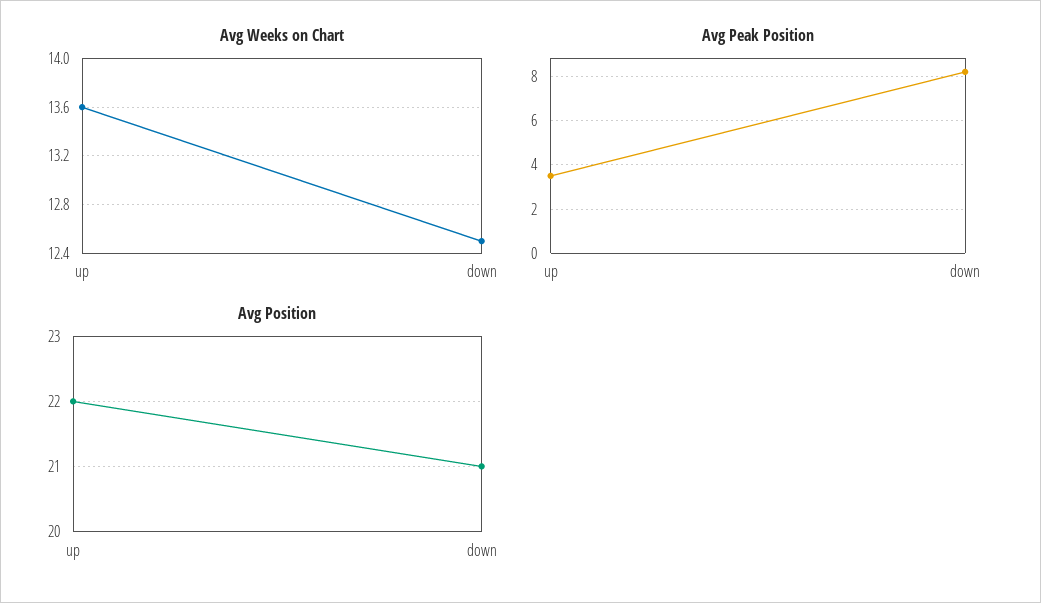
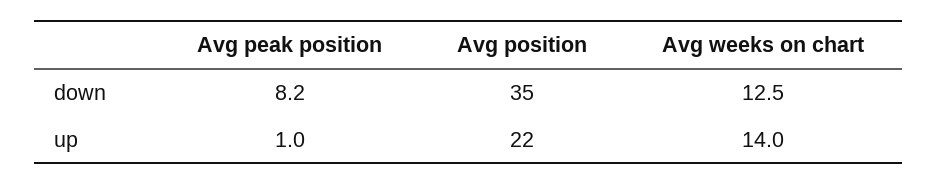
  {
    "Avg Weeks on Chart": {
-     "up": 13.6,
+     "up": 14,
      "down": 12.5
    },
    "Avg Peak Position": {
-     "up": 3.5,
+     "up": 1,
      "down": 8.2
    },
    "Avg Position": {
      "up": 22,
-     "down": 21
+     "down": 35
    }
  }

